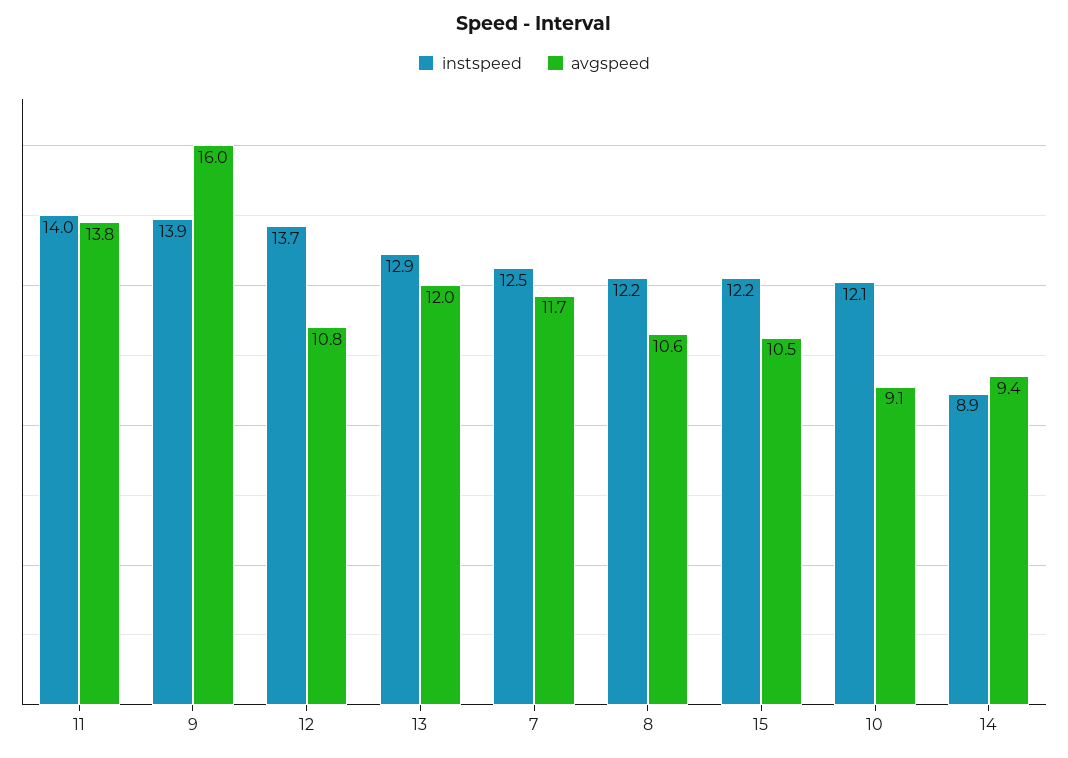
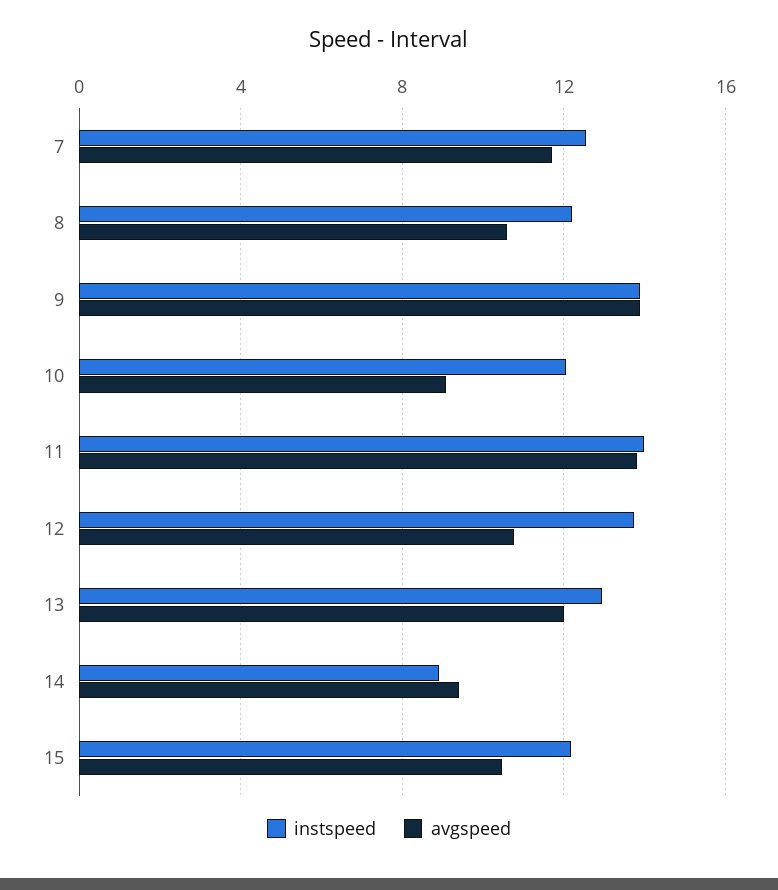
  {
    "instspeed": {
      "11": 14,
      "9": 13.9,
      "12": 13.7,
      "13": 12.9,
      "7": 12.5,
      "8": 12.2,
      "15": 12.2,
      "10": 12.1,
      "14": 8.9
    },
    "avgspeed": {
      "11": 13.8,
-     "9": 16,
+     "9": 14,
      "12": 10.8,
      "13": 12,
      "7": 11.7,
      "8": 10.6,
      "15": 10.5,
      "10": 9.1,
      "14": 9.4
    }
  }

